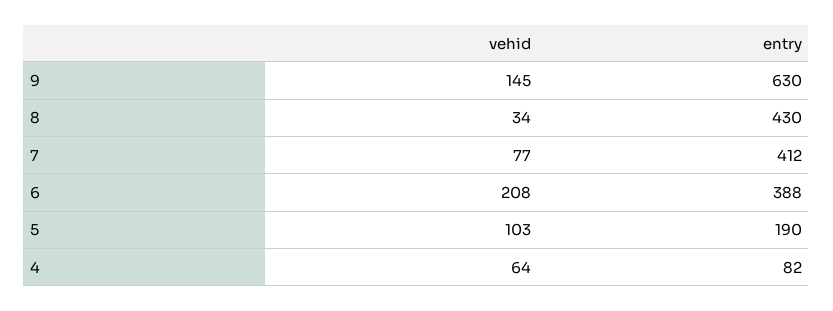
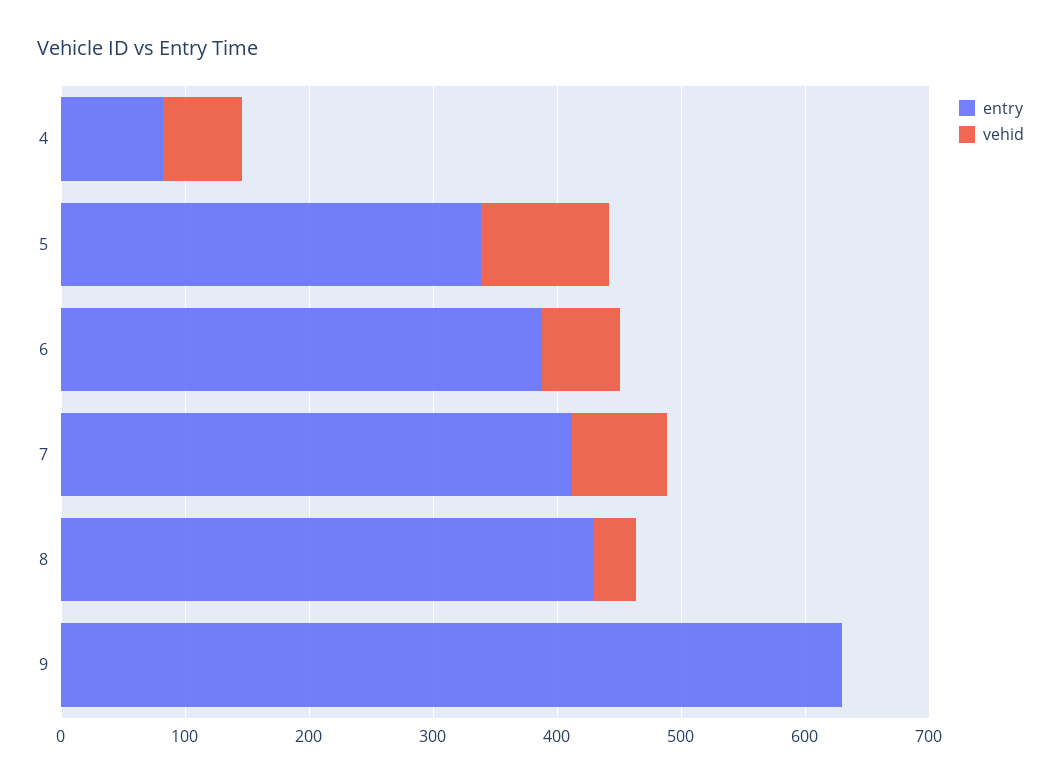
  {
    "vehid": {
-     "9": 145,
+     "9": 0,
      "8": 34,
      "7": 77,
-     "6": 208,
+     "6": 60,
      "5": 103,
      "4": 64
    },
    "entry": {
      "9": 630,
      "8": 430,
      "7": 412,
      "6": 388,
-     "5": 190,
+     "5": 340,
      "4": 82
    }
  }

